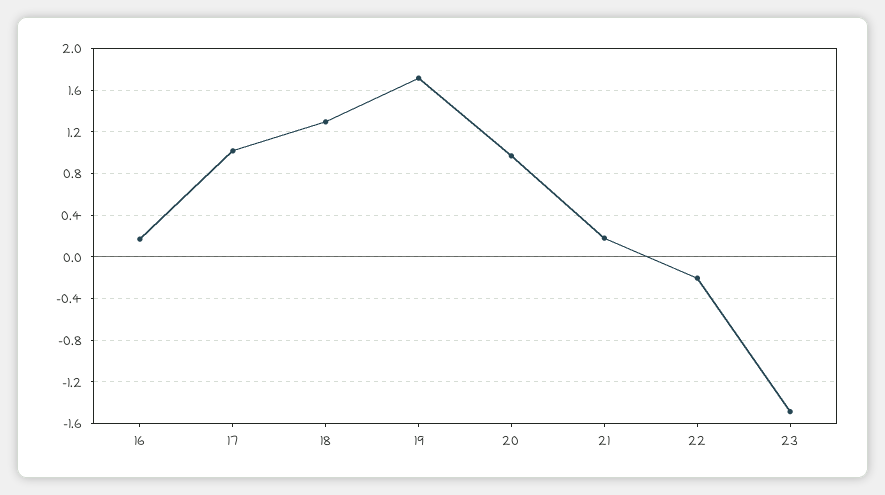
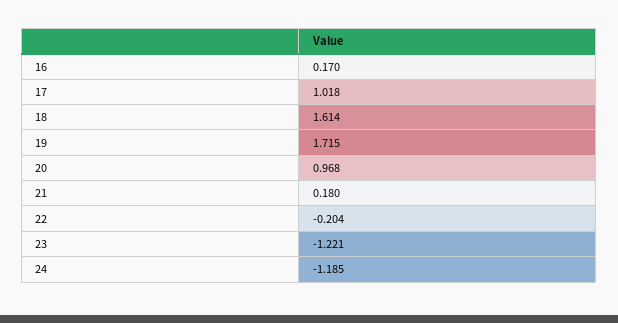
  {
    "16": 0.17,
    "17": 1.018,
-   "18": 1.3,
+   "18": 1.614,
    "19": 1.715,
    "20": 0.968,
    "21": 0.18,
    "22": -0.204,
-   "23": -1.5
+   "23": -1.221,
+   "24": -1.185
  }

